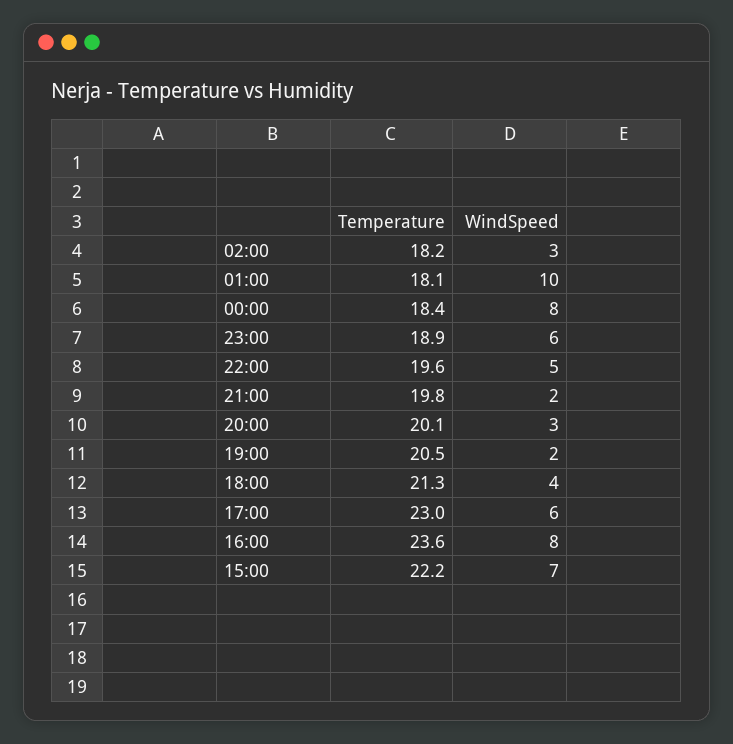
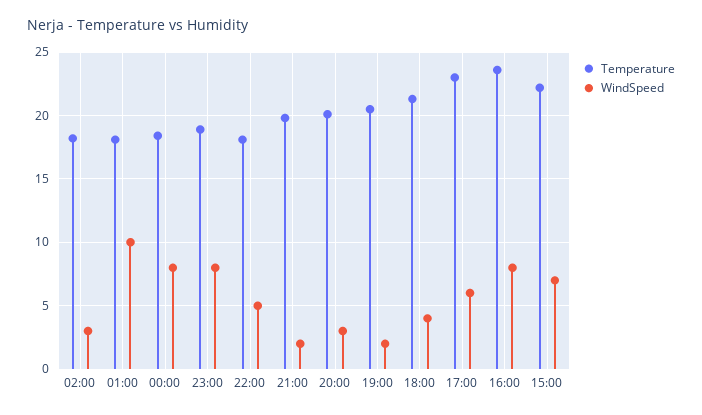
  {
    "Temperature": {
      "02:00": 18.2,
      "01:00": 18.1,
      "00:00": 18.4,
      "23:00": 18.9,
-     "22:00": 19.6,
+     "22:00": 18,
      "21:00": 19.8,
      "20:00": 20.1,
      "19:00": 20.5,
      "18:00": 21.3,
      "17:00": 23,
      "16:00": 23.6,
      "15:00": 22.2
    },
    "WindSpeed": {
      "02:00": 3,
      "01:00": 10,
      "00:00": 8,
-     "23:00": 6,
+     "23:00": 8,
      "22:00": 5,
      "21:00": 2,
      "20:00": 3,
      "19:00": 2,
      "18:00": 4,
      "17:00": 6,
      "16:00": 8,
      "15:00": 7
    }
  }

